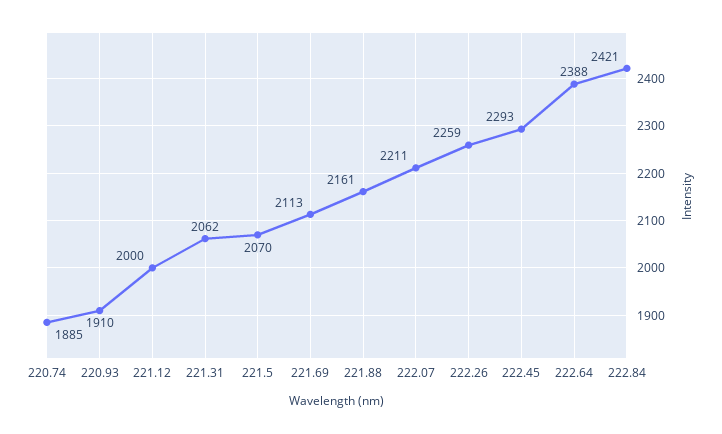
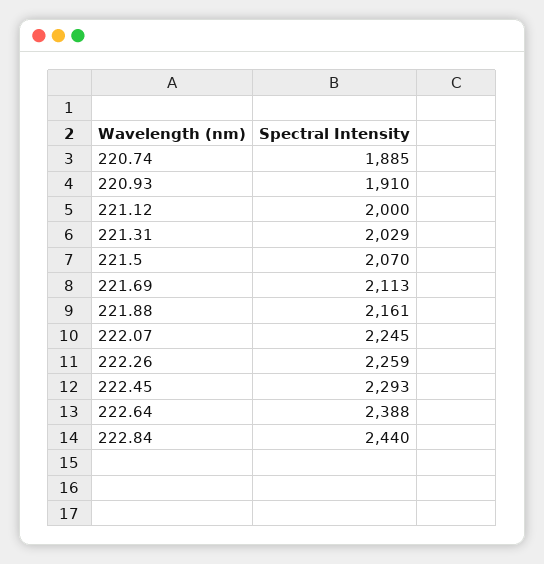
  {
    "220.74": 1885,
    "220.93": 1910,
    "221.12": 2000,
-   "221.31": 2062,
+   "221.31": 2029,
    "221.5": 2070,
    "221.69": 2113,
    "221.88": 2161,
-   "222.07": 2211,
+   "222.07": 2245,
    "222.26": 2259,
    "222.45": 2293,
    "222.64": 2388,
-   "222.84": 2421
+   "222.84": 2440
  }

